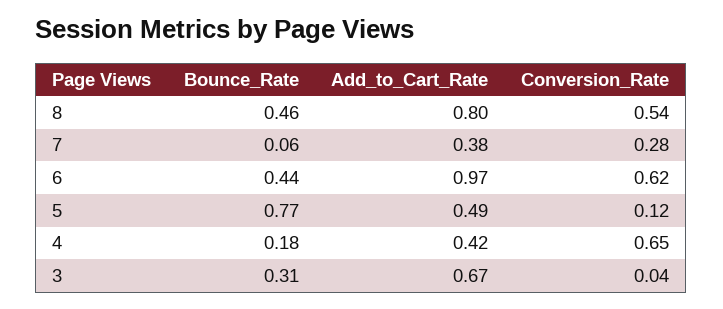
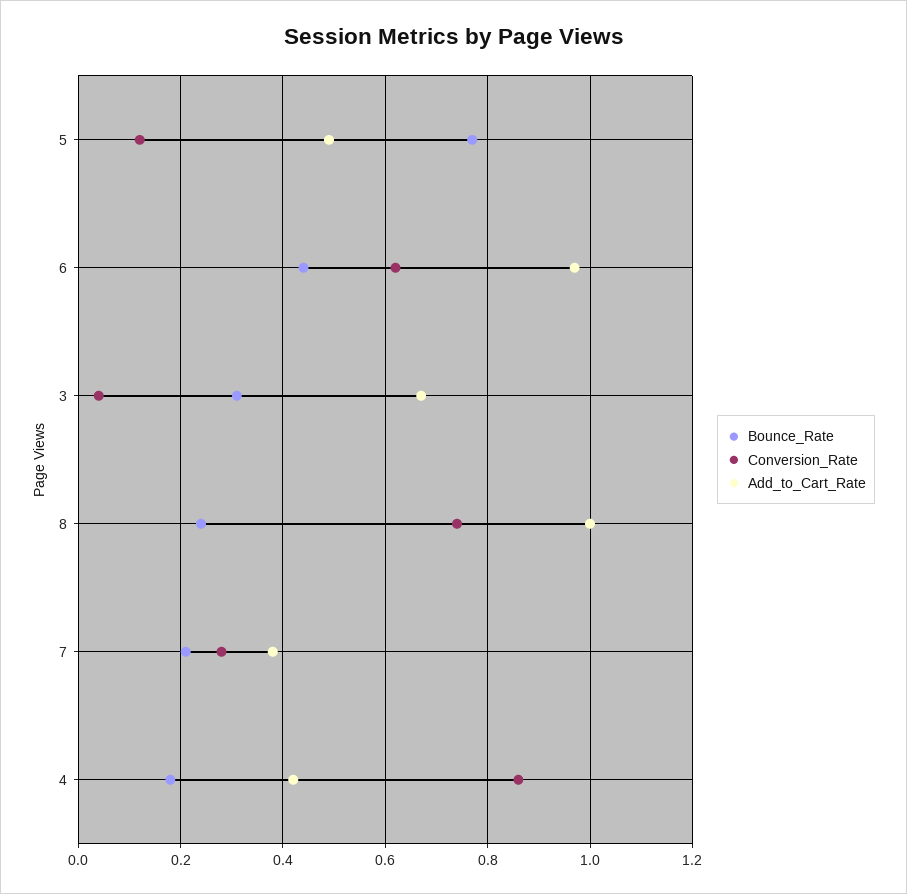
  {
    "Bounce_Rate": {
-     "8": 0.46,
+     "8": 0.25,
-     "7": 0.06,
+     "7": 0.2,
      "6": 0.44,
      "5": 0.77,
      "4": 0.18,
      "3": 0.31
    },
    "Add_to_Cart_Rate": {
-     "8": 0.8,
+     "8": 1,
      "7": 0.38,
      "6": 0.97,
      "5": 0.49,
      "4": 0.42,
      "3": 0.67
    },
    "Conversion_Rate": {
-     "8": 0.54,
+     "8": 0.75,
      "7": 0.28,
      "6": 0.62,
      "5": 0.12,
-     "4": 0.65,
+     "4": 0.85,
      "3": 0.04
    }
  }

